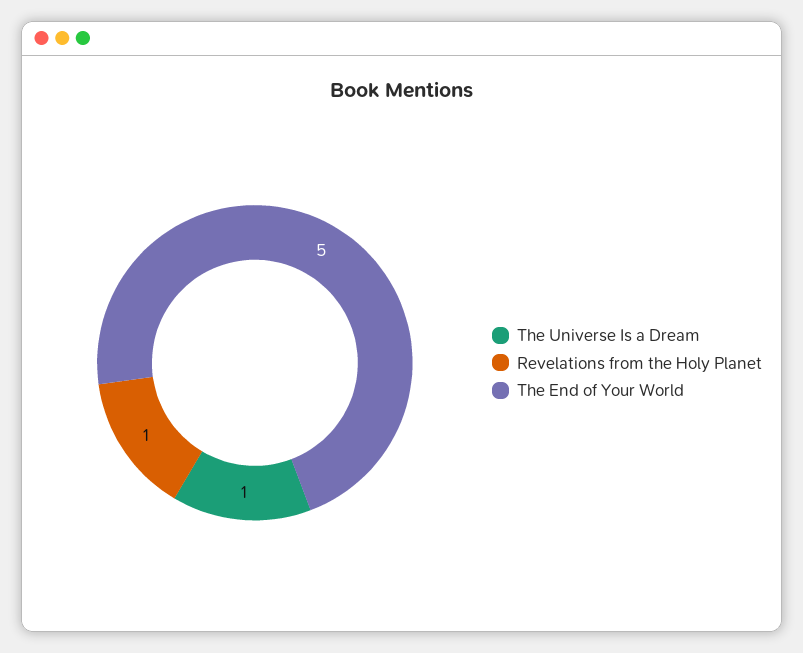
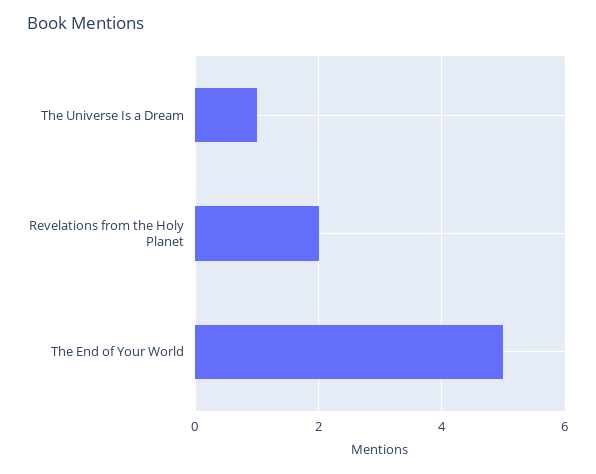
  {
    "The Universe Is a Dream": 1,
-   "Revelations from the Holy Planet": 1,
+   "Revelations from the Holy Planet": 2,
    "The End of Your World": 5
  }

